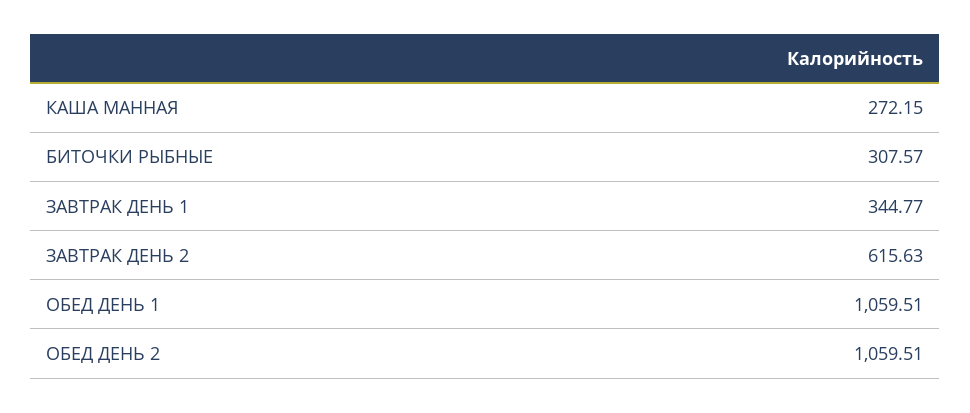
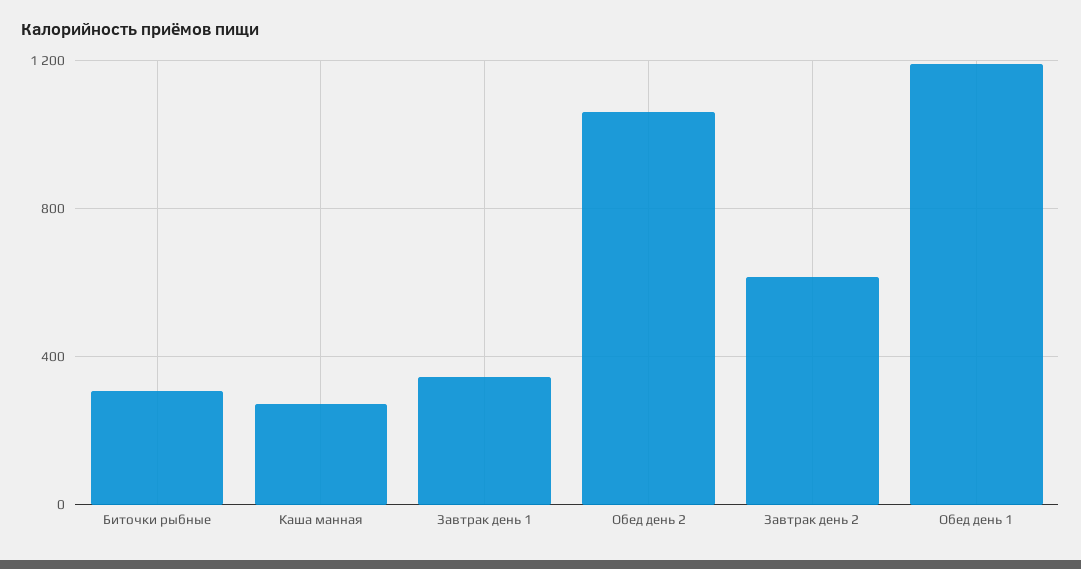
  {
    "КАША МАННАЯ": 272.15,
    "БИТОЧКИ РЫБНЫЕ": 307.57,
    "ЗАВТРАК ДЕНЬ 1": 344.77,
    "ЗАВТРАК ДЕНЬ 2": 615.63,
-   "ОБЕД ДЕНЬ 1": 1059.51,
+   "ОБЕД ДЕНЬ 1": 1200,
    "ОБЕД ДЕНЬ 2": 1059.51
  }

